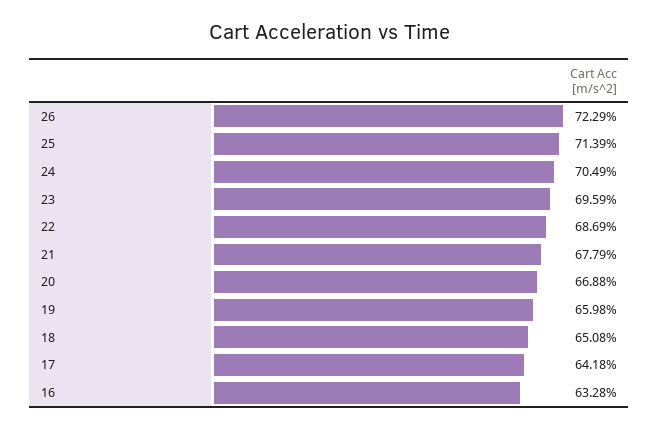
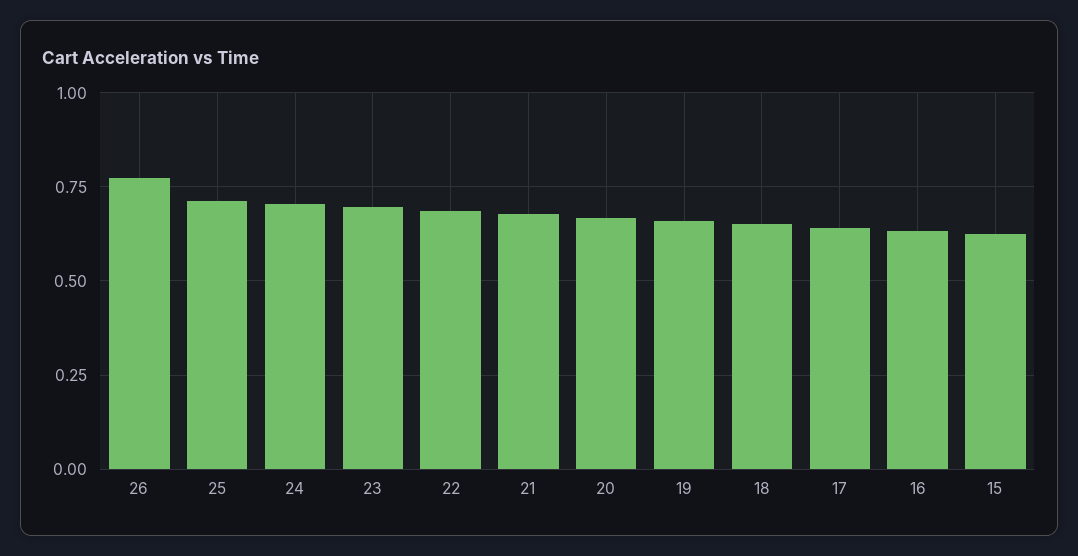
  {
-   "26": 0.7229,
+   "26": 0.775,
    "25": 0.7139,
    "24": 0.7049,
    "23": 0.6959,
    "22": 0.6869,
    "21": 0.6779,
    "20": 0.6688,
    "19": 0.6598,
    "18": 0.6508,
    "17": 0.6418,
-   "16": 0.6328
+   "16": 0.6328,
+   "15": 0.625
  }

